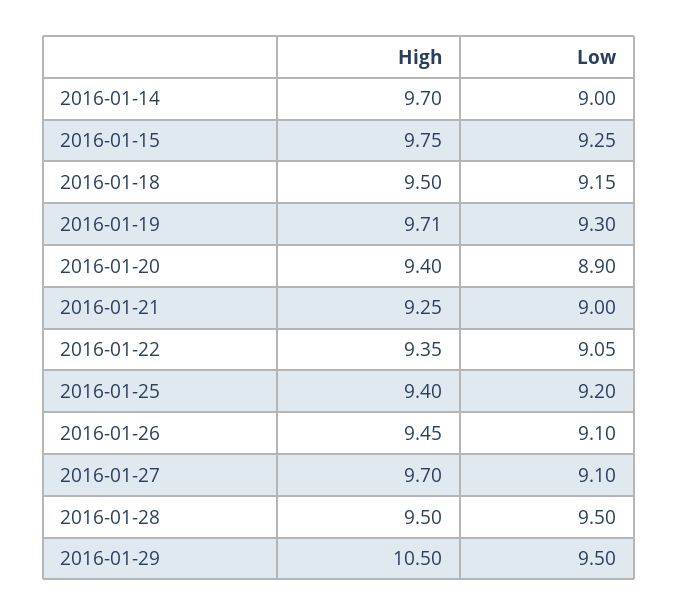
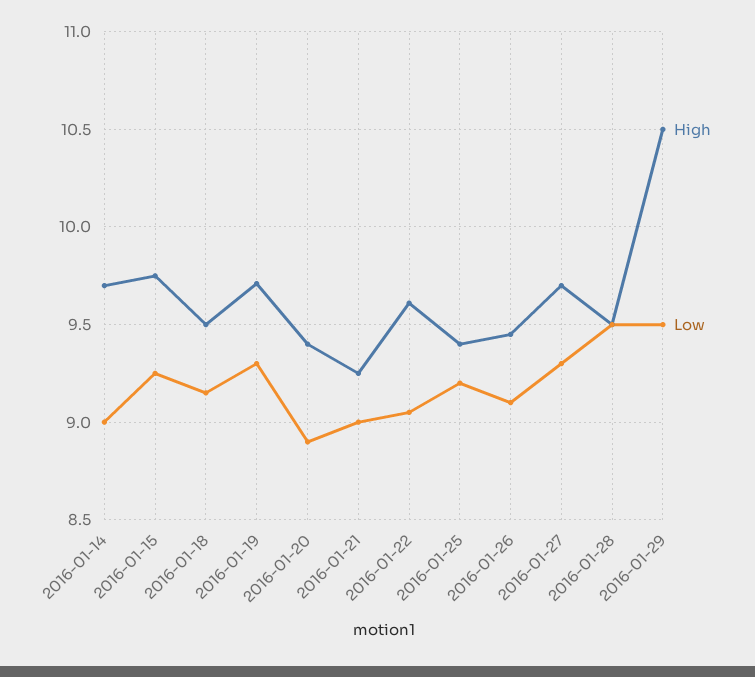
  {
    "High": {
      "2016-01-14": 9.7,
      "2016-01-15": 9.75,
      "2016-01-18": 9.5,
      "2016-01-19": 9.71,
      "2016-01-20": 9.4,
      "2016-01-21": 9.25,
-     "2016-01-22": 9.35,
+     "2016-01-22": 9.6,
      "2016-01-25": 9.4,
      "2016-01-26": 9.45,
      "2016-01-27": 9.7,
      "2016-01-28": 9.5,
      "2016-01-29": 10.5
    },
    "Low": {
      "2016-01-14": 9,
      "2016-01-15": 9.25,
      "2016-01-18": 9.15,
      "2016-01-19": 9.3,
      "2016-01-20": 8.9,
      "2016-01-21": 9,
      "2016-01-22": 9.05,
      "2016-01-25": 9.2,
      "2016-01-26": 9.1,
-     "2016-01-27": 9.1,
+     "2016-01-27": 9.3,
      "2016-01-28": 9.5,
      "2016-01-29": 9.5
    }
  }

